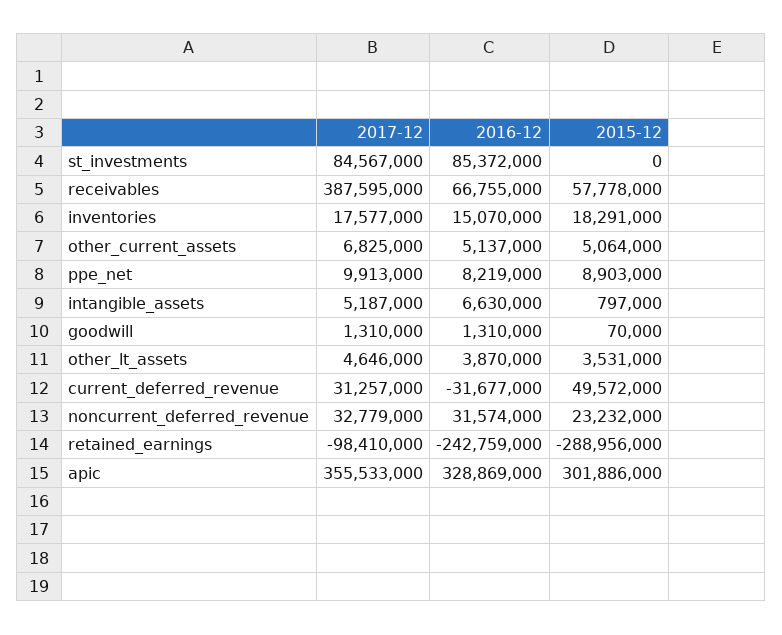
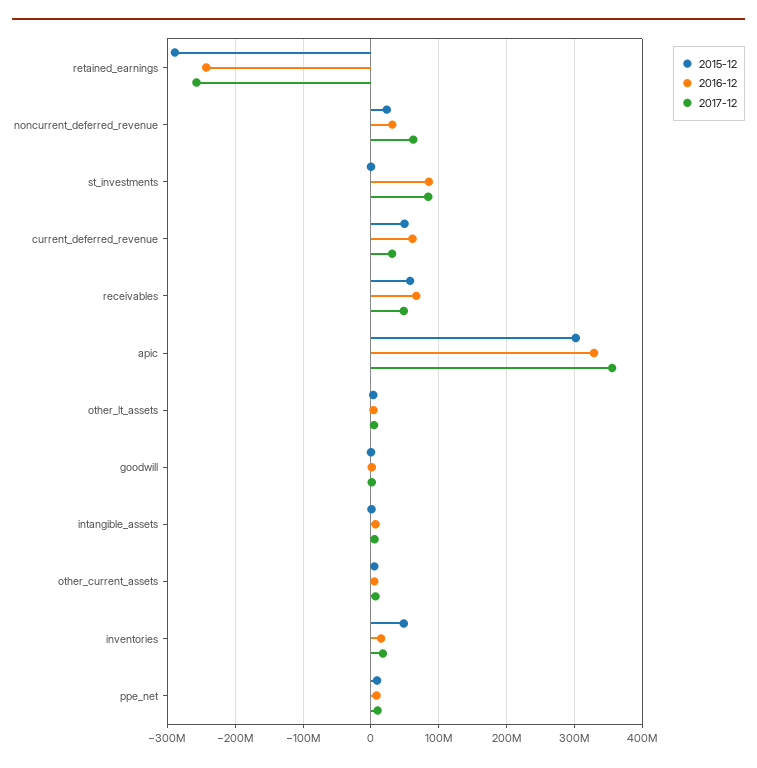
  {
    "2017-12": {
      "st_investments": 84567000,
-     "receivables": 387595000,
+     "receivables": 50000000,
      "inventories": 17577000,
      "other_current_assets": 6825000,
      "ppe_net": 9913000,
      "intangible_assets": 5187000,
      "goodwill": 1310000,
      "other_lt_assets": 4646000,
      "current_deferred_revenue": 31257000,
-     "noncurrent_deferred_revenue": 32779000,
+     "noncurrent_deferred_revenue": 60000000,
-     "retained_earnings": -98410000,
+     "retained_earnings": -260000000,
      "apic": 355533000
    },
    "2016-12": {
      "st_investments": 85372000,
      "receivables": 66755000,
      "inventories": 15070000,
      "other_current_assets": 5137000,
      "ppe_net": 8219000,
      "intangible_assets": 6630000,
      "goodwill": 1310000,
      "other_lt_assets": 3870000,
-     "current_deferred_revenue": -31677000,
+     "current_deferred_revenue": 60000000,
      "noncurrent_deferred_revenue": 31574000,
      "retained_earnings": -242759000,
      "apic": 328869000
    },
    "2015-12": {
      "st_investments": 0,
      "receivables": 57778000,
-     "inventories": 18291000,
+     "inventories": 50000000,
      "other_current_assets": 5064000,
      "ppe_net": 8903000,
      "intangible_assets": 797000,
      "goodwill": 70000,
      "other_lt_assets": 3531000,
      "current_deferred_revenue": 49572000,
      "noncurrent_deferred_revenue": 23232000,
      "retained_earnings": -288956000,
      "apic": 301886000
    }
  }

